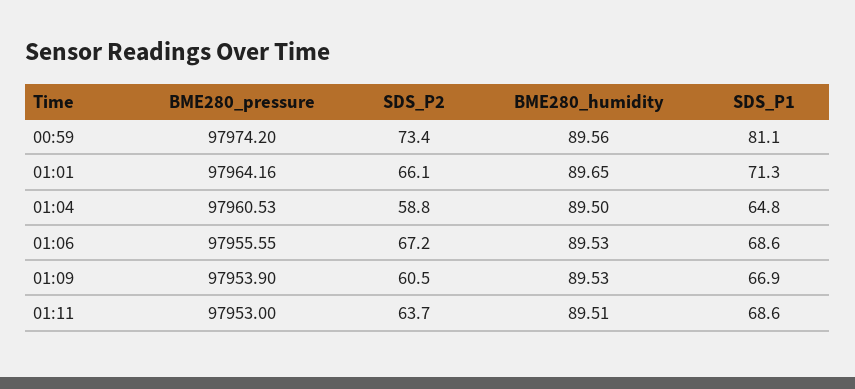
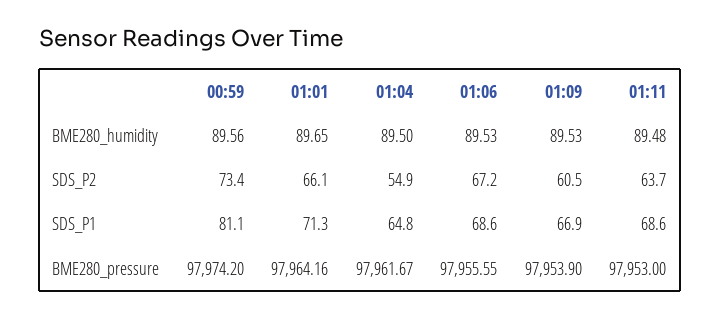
  {
    "BME280_pressure": {
      "00:59": 97974.2,
      "01:01": 97964.16,
-     "01:04": 97960.53,
+     "01:04": 97961.67,
      "01:06": 97955.55,
      "01:09": 97953.9,
      "01:11": 97953
    },
    "SDS_P2": {
      "00:59": 73.4,
      "01:01": 66.1,
-     "01:04": 58.8,
+     "01:04": 54.9,
      "01:06": 67.2,
      "01:09": 60.5,
      "01:11": 63.7
    },
    "BME280_humidity": {
      "00:59": 89.56,
      "01:01": 89.65,
      "01:04": 89.5,
      "01:06": 89.53,
      "01:09": 89.53,
-     "01:11": 89.51
+     "01:11": 89.48
    },
    "SDS_P1": {
      "00:59": 81.1,
      "01:01": 71.3,
      "01:04": 64.8,
      "01:06": 68.6,
      "01:09": 66.9,
      "01:11": 68.6
    }
  }

